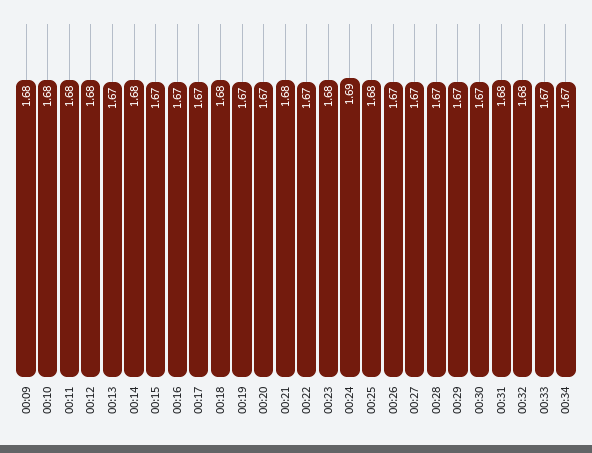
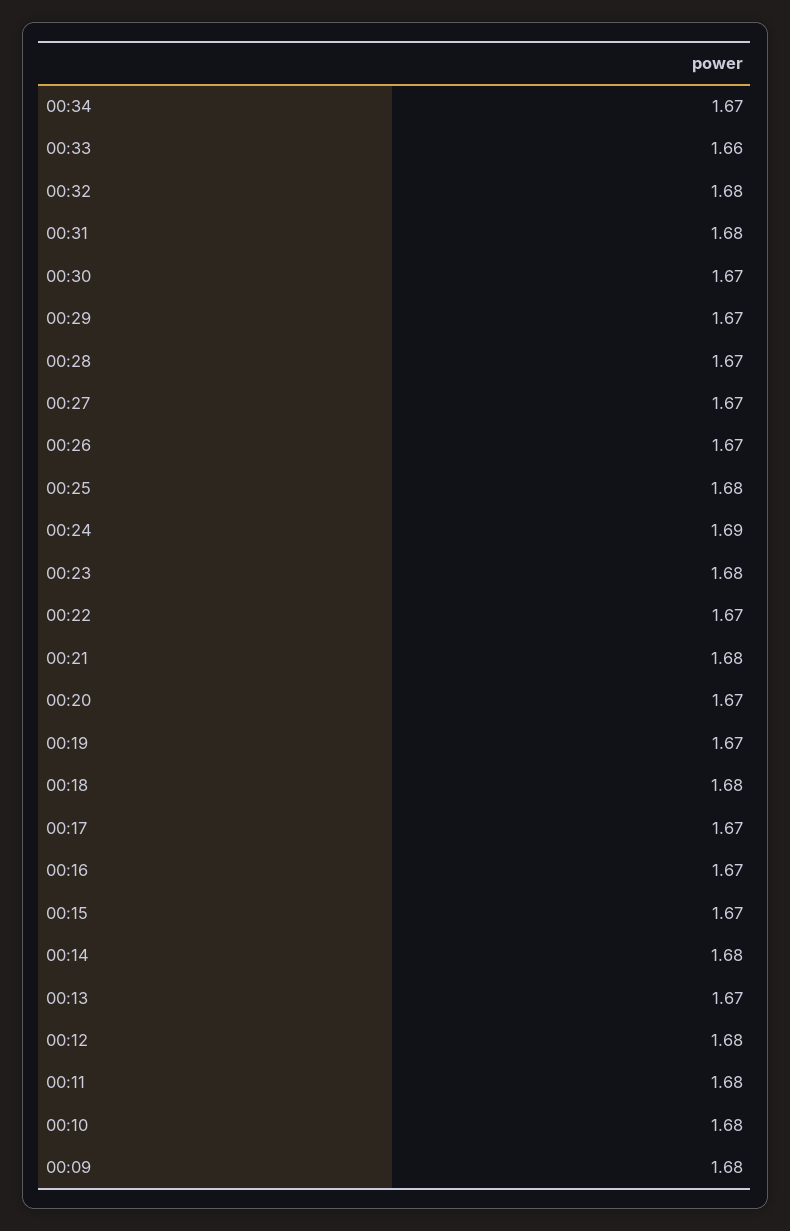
  {
    "00:09": 1.68,
    "00:10": 1.68,
    "00:11": 1.68,
    "00:12": 1.68,
    "00:13": 1.67,
    "00:14": 1.68,
    "00:15": 1.67,
    "00:16": 1.67,
    "00:17": 1.67,
    "00:18": 1.68,
    "00:19": 1.67,
    "00:20": 1.67,
    "00:21": 1.68,
    "00:22": 1.67,
    "00:23": 1.68,
    "00:24": 1.69,
    "00:25": 1.68,
    "00:26": 1.67,
    "00:27": 1.67,
    "00:28": 1.67,
    "00:29": 1.67,
    "00:30": 1.67,
    "00:31": 1.68,
    "00:32": 1.68,
-   "00:33": 1.67,
+   "00:33": 1.66,
    "00:34": 1.67
  }

